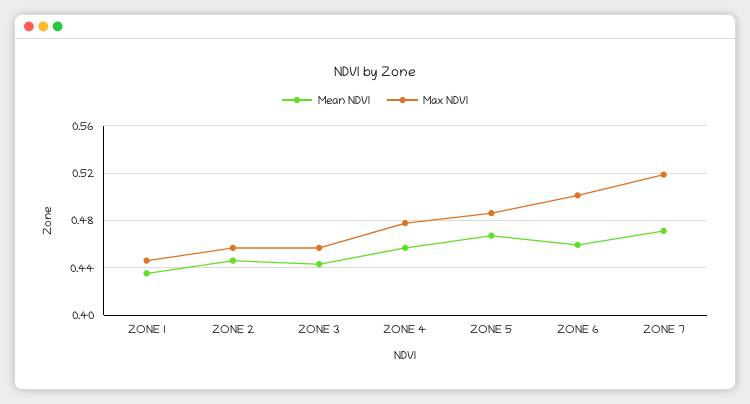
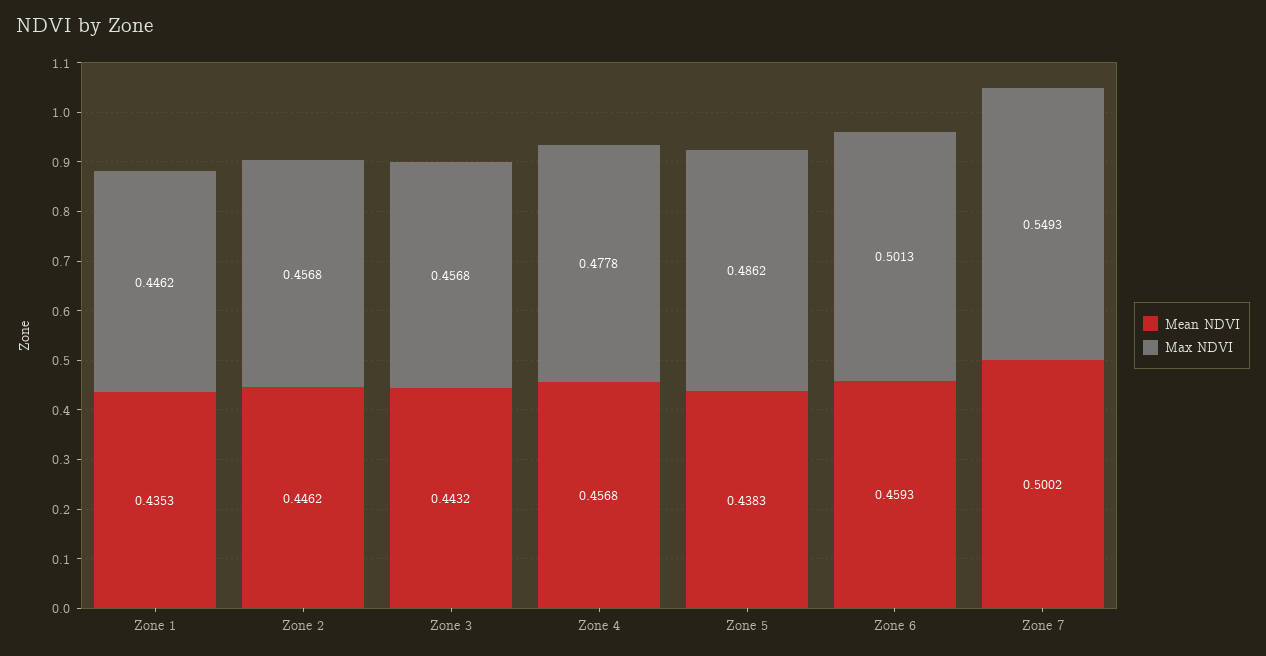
  {
    "Mean NDVI": {
      "ZONE 1": 0.4353,
      "ZONE 2": 0.4462,
      "ZONE 3": 0.4432,
      "ZONE 4": 0.4568,
-     "ZONE 5": 0.47,
+     "ZONE 5": 0.4383,
      "ZONE 6": 0.4593,
-     "ZONE 7": 0.47
+     "ZONE 7": 0.5002
    },
    "Max NDVI": {
      "ZONE 1": 0.4462,
      "ZONE 2": 0.4568,
      "ZONE 3": 0.4568,
      "ZONE 4": 0.4778,
      "ZONE 5": 0.4862,
      "ZONE 6": 0.5013,
-     "ZONE 7": 0.52
+     "ZONE 7": 0.5493
    }
  }

